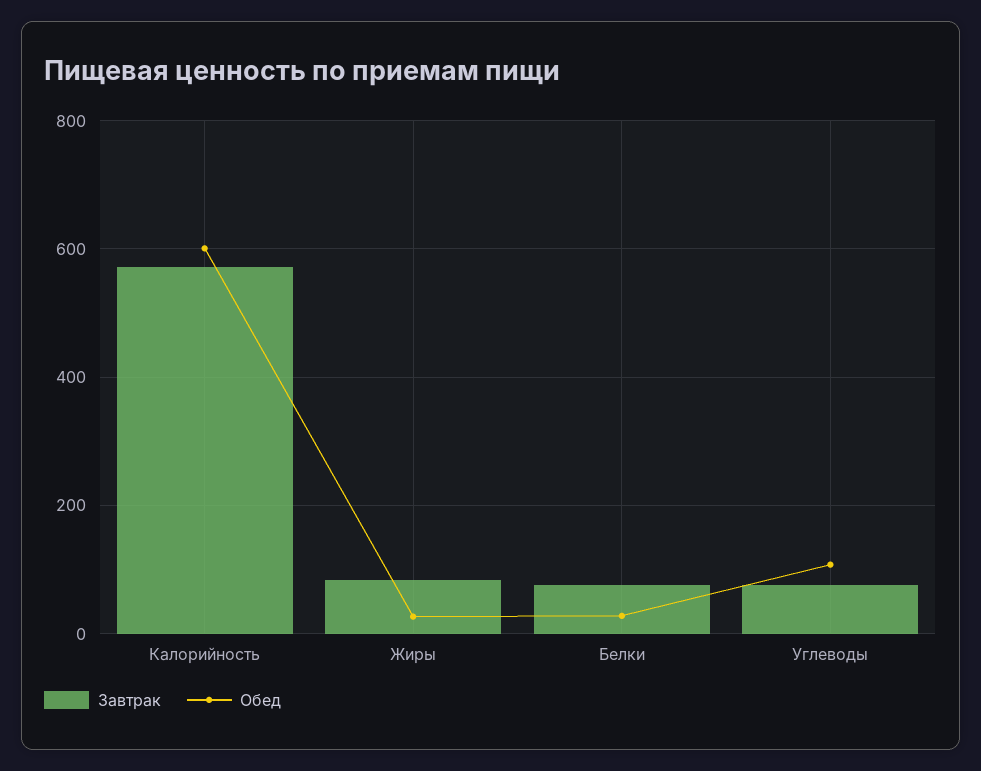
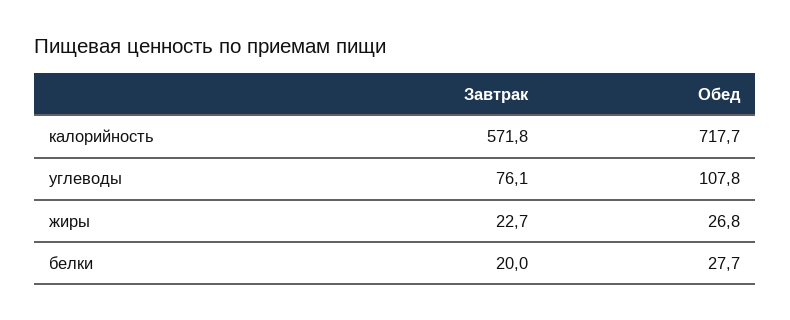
  {
    "Завтрак": {
      "Калорийность": 571.8,
-     "Жиры": 80,
+     "Жиры": 22.7,
-     "Белки": 80,
+     "Белки": 20,
      "Углеводы": 76.1
    },
    "Обед": {
-     "Калорийность": 600,
+     "Калорийность": 717.7,
      "Жиры": 26.8,
      "Белки": 27.7,
      "Углеводы": 107.8
    }
  }

